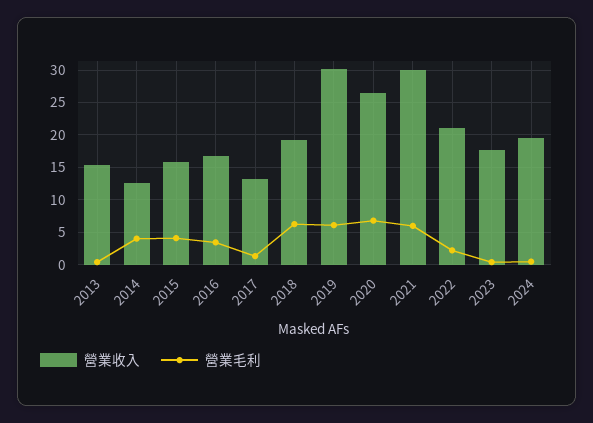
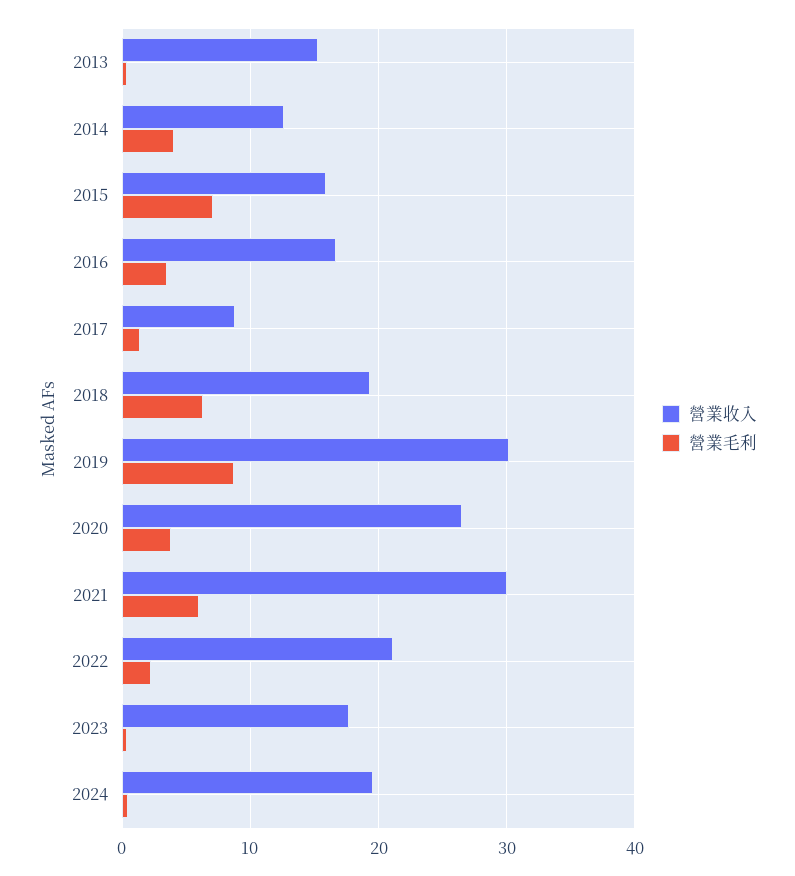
  {
    "營業收入": {
      "2013": 15,
      "2014": 13,
      "2015": 16,
      "2016": 17,
-     "2017": 13,
+     "2017": 9,
      "2018": 19,
      "2019": 30,
      "2020": 27,
      "2021": 30,
      "2022": 21,
      "2023": 18,
      "2024": 20
    },
    "營業毛利": {
      "2013": 0,
      "2014": 4,
-     "2015": 4,
+     "2015": 7,
      "2016": 3,
      "2017": 1,
      "2018": 6,
-     "2019": 6,
+     "2019": 9,
-     "2020": 7,
+     "2020": 4,
      "2021": 6,
      "2022": 2,
      "2023": 0,
      "2024": 0
    }
  }

